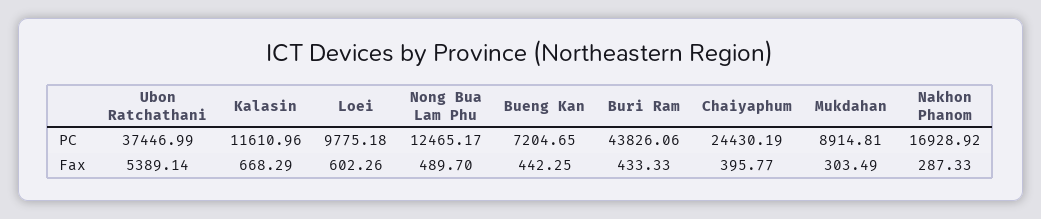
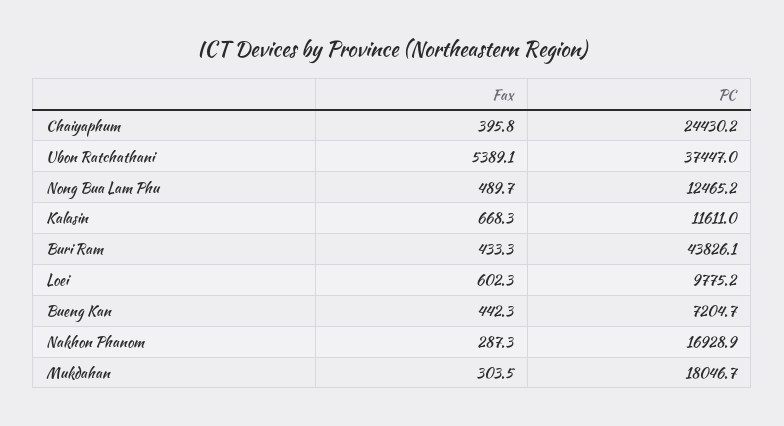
  {
    "Ubon Ratchathani": {
      "PC": 37446.99,
      "Fax": 5389.14
    },
    "Kalasin": {
      "PC": 11610.96,
      "Fax": 668.29
    },
    "Loei": {
      "PC": 9775.18,
      "Fax": 602.26
    },
    "Nong Bua Lam Phu": {
      "PC": 12465.17,
      "Fax": 489.7
    },
    "Bueng Kan": {
      "PC": 7204.65,
      "Fax": 442.25
    },
    "Buri Ram": {
      "PC": 43826.06,
      "Fax": 433.33
    },
    "Chaiyaphum": {
      "PC": 24430.19,
      "Fax": 395.77
    },
    "Mukdahan": {
-     "PC": 8914.81,
+     "PC": 18046.7,
      "Fax": 303.49
    },
    "Nakhon Phanom": {
      "PC": 16928.92,
      "Fax": 287.33
    }
  }

